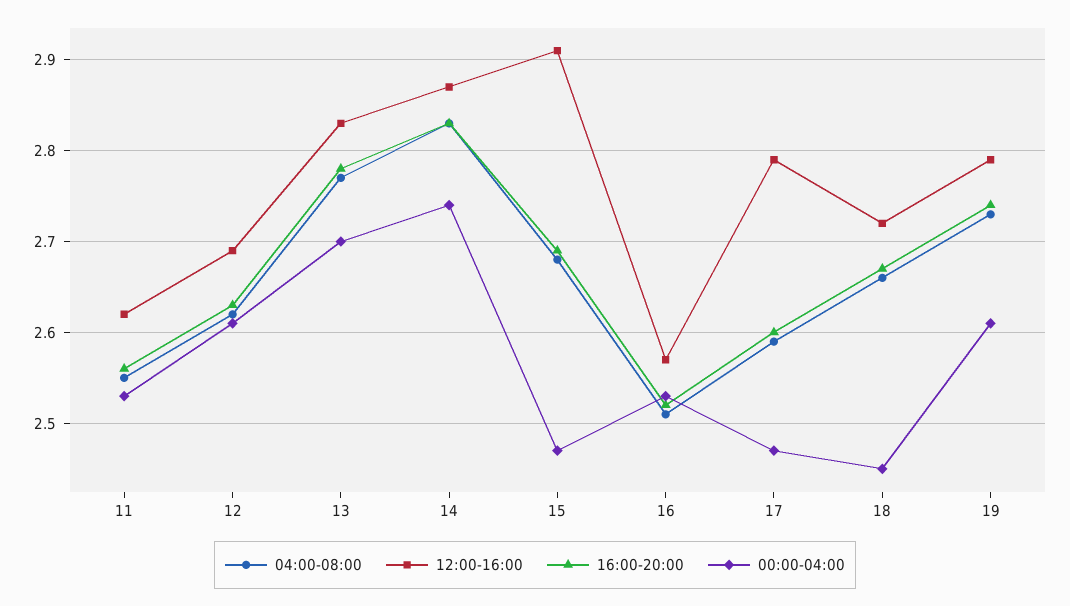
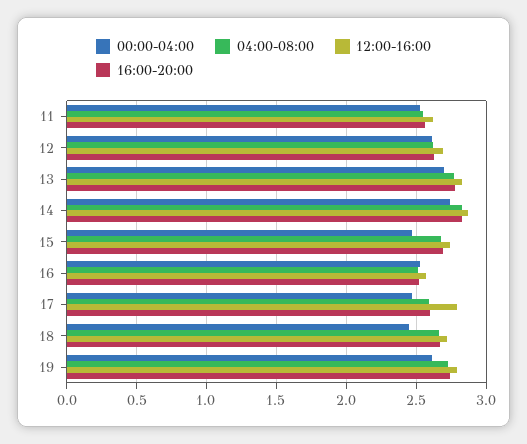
  {
    "04:00-08:00": {
      "11": 2.55,
      "12": 2.62,
      "13": 2.77,
      "14": 2.83,
      "15": 2.68,
      "16": 2.51,
      "17": 2.59,
      "18": 2.66,
      "19": 2.73
    },
    "12:00-16:00": {
      "11": 2.62,
      "12": 2.69,
      "13": 2.83,
      "14": 2.87,
-     "15": 2.91,
+     "15": 2.75,
      "16": 2.57,
      "17": 2.79,
      "18": 2.72,
      "19": 2.79
    },
    "16:00-20:00": {
      "11": 2.56,
      "12": 2.63,
      "13": 2.78,
      "14": 2.83,
      "15": 2.69,
      "16": 2.52,
      "17": 2.6,
      "18": 2.67,
      "19": 2.74
    },
    "00:00-04:00": {
      "11": 2.53,
      "12": 2.61,
      "13": 2.7,
      "14": 2.74,
      "15": 2.47,
      "16": 2.53,
      "17": 2.47,
      "18": 2.45,
      "19": 2.61
    }
  }

